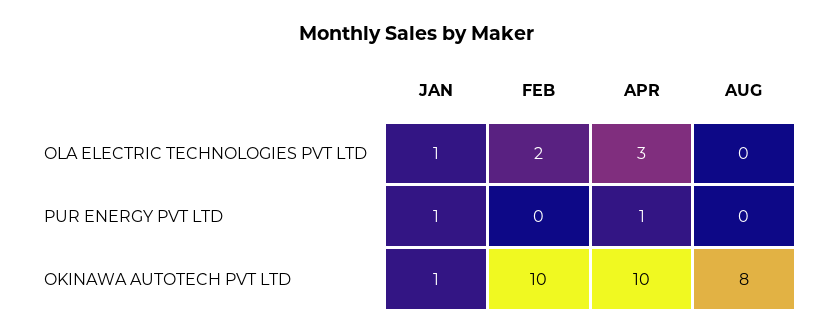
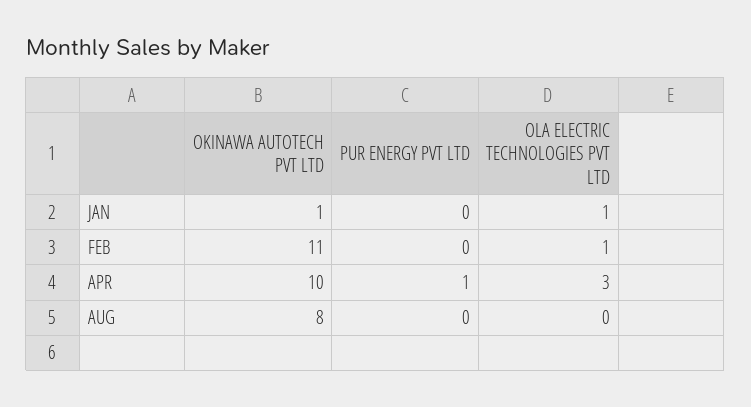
  {
    "JAN": {
      "OLA ELECTRIC TECHNOLOGIES PVT LTD": 1,
-     "PUR ENERGY PVT LTD": 1,
+     "PUR ENERGY PVT LTD": 0,
      "OKINAWA AUTOTECH PVT LTD": 1
    },
    "FEB": {
-     "OLA ELECTRIC TECHNOLOGIES PVT LTD": 2,
+     "OLA ELECTRIC TECHNOLOGIES PVT LTD": 1,
      "PUR ENERGY PVT LTD": 0,
-     "OKINAWA AUTOTECH PVT LTD": 10
+     "OKINAWA AUTOTECH PVT LTD": 11
    },
    "APR": {
      "OLA ELECTRIC TECHNOLOGIES PVT LTD": 3,
      "PUR ENERGY PVT LTD": 1,
      "OKINAWA AUTOTECH PVT LTD": 10
    },
    "AUG": {
      "OLA ELECTRIC TECHNOLOGIES PVT LTD": 0,
      "PUR ENERGY PVT LTD": 0,
      "OKINAWA AUTOTECH PVT LTD": 8
    }
  }

